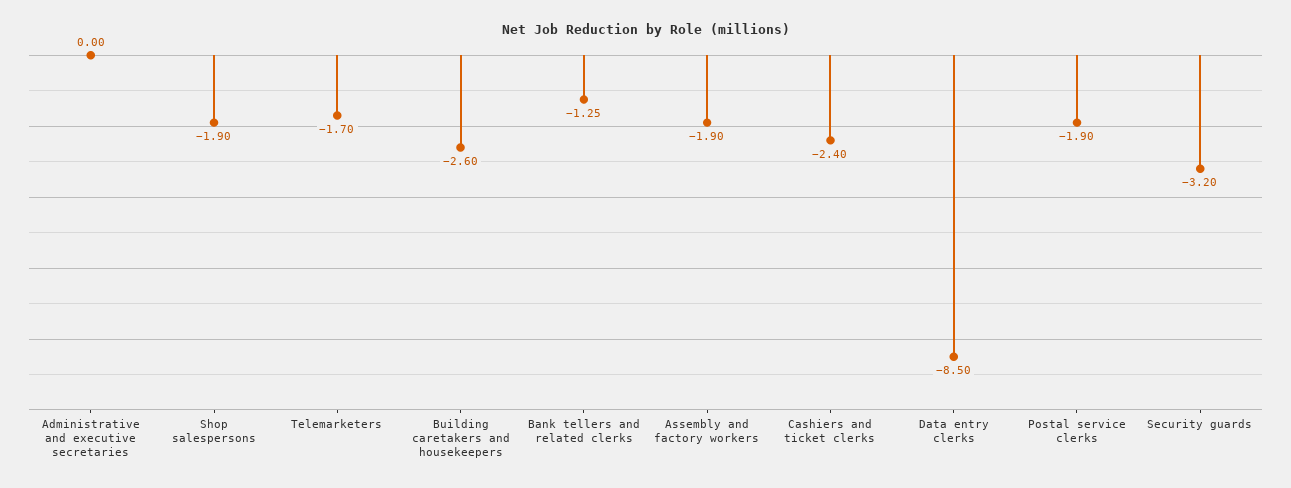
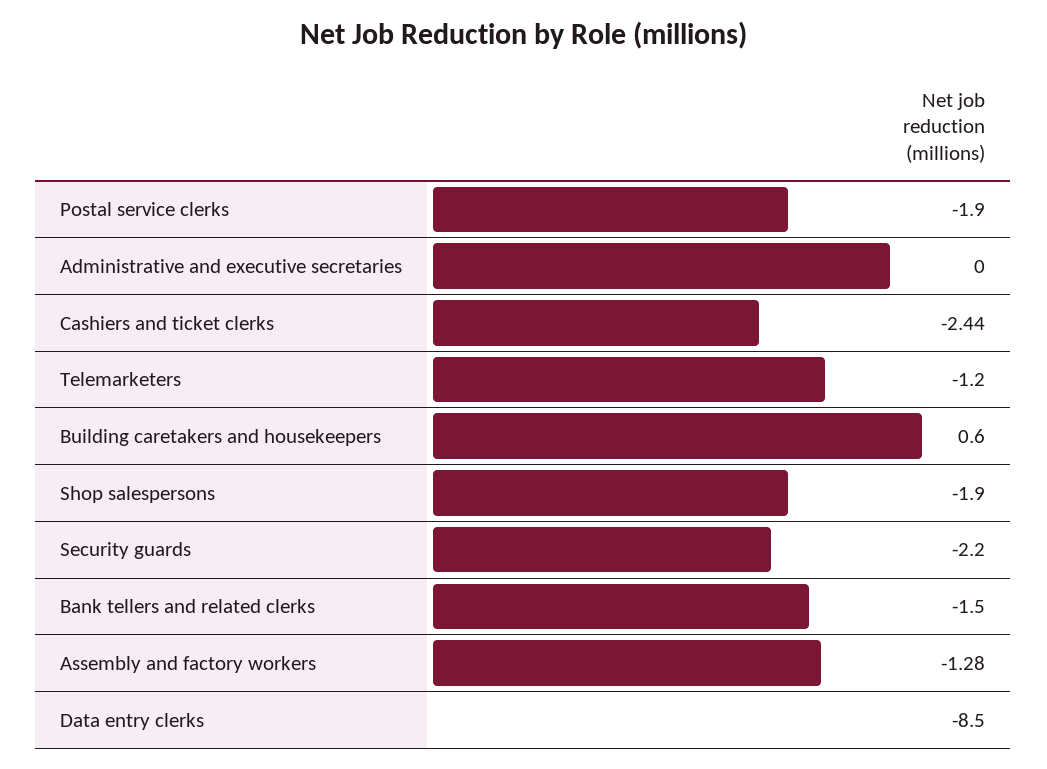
  {
    "Administrative and executive secretaries": 0,
    "Shop salespersons": -1.9,
-   "Telemarketers": -1.7,
+   "Telemarketers": -1.2,
-   "Building caretakers and housekeepers": -2.6,
+   "Building caretakers and housekeepers": 0.6,
-   "Bank tellers and related clerks": -1.25,
+   "Bank tellers and related clerks": -1.5,
-   "Assembly and factory workers": -1.9,
+   "Assembly and factory workers": -1.28,
-   "Cashiers and ticket clerks": -2.4,
+   "Cashiers and ticket clerks": -2.44,
    "Data entry clerks": -8.5,
    "Postal service clerks": -1.9,
-   "Security guards": -3.2
+   "Security guards": -2.2
  }

